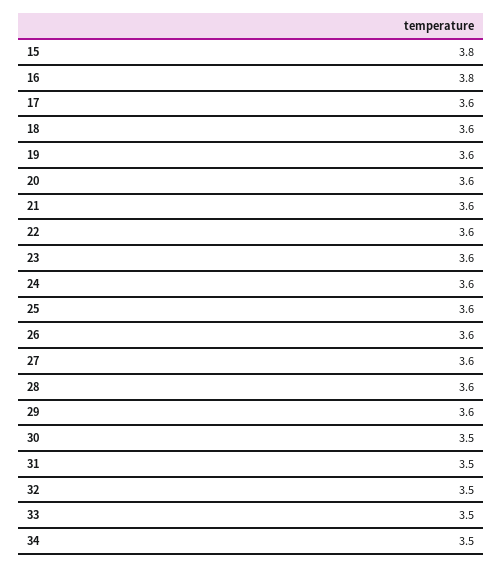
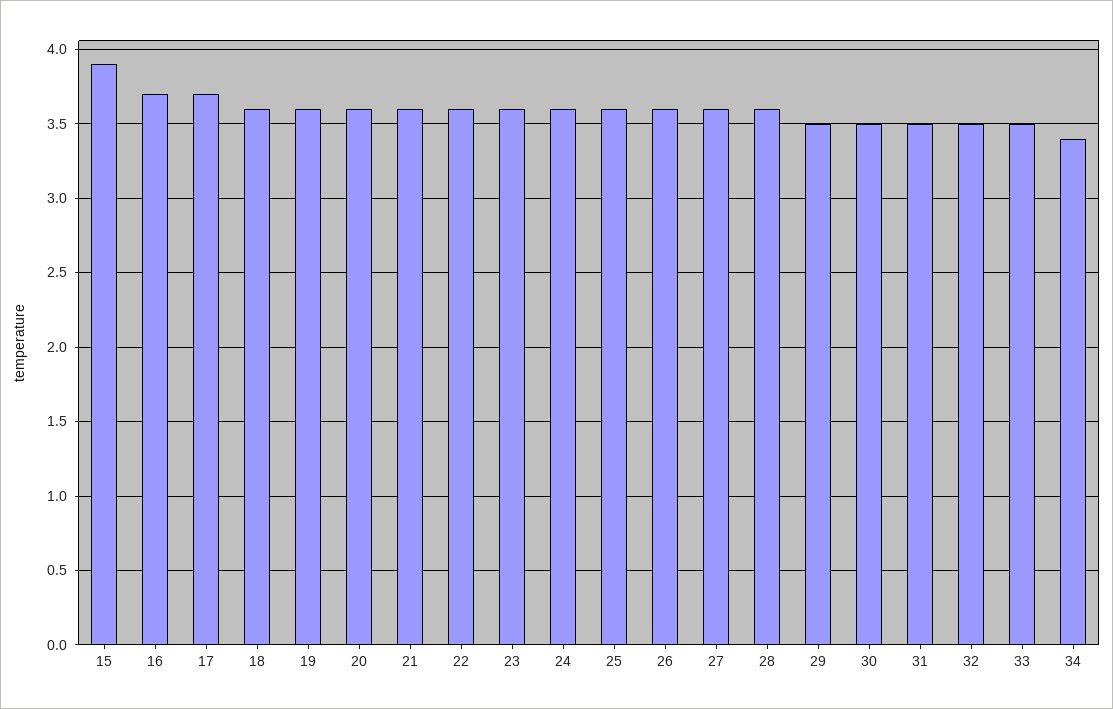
  {
-   "15": 3.8,
+   "15": 3.9,
-   "16": 3.8,
+   "16": 3.7,
-   "17": 3.6,
+   "17": 3.7,
    "18": 3.6,
    "19": 3.6,
    "20": 3.6,
    "21": 3.6,
    "22": 3.6,
    "23": 3.6,
    "24": 3.6,
    "25": 3.6,
    "26": 3.6,
    "27": 3.6,
    "28": 3.6,
-   "29": 3.6,
+   "29": 3.5,
    "30": 3.5,
    "31": 3.5,
    "32": 3.5,
    "33": 3.5,
-   "34": 3.5
+   "34": 3.4
  }

